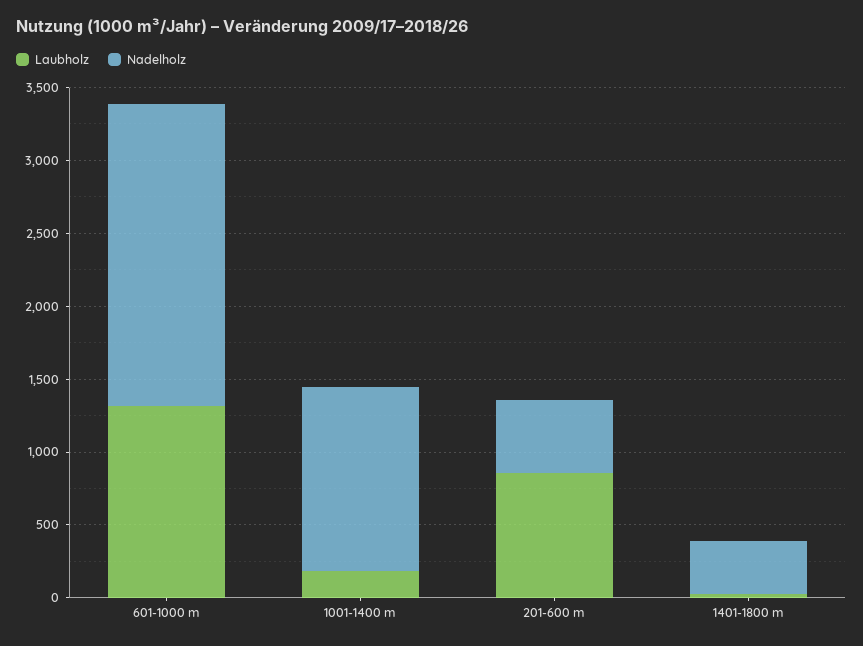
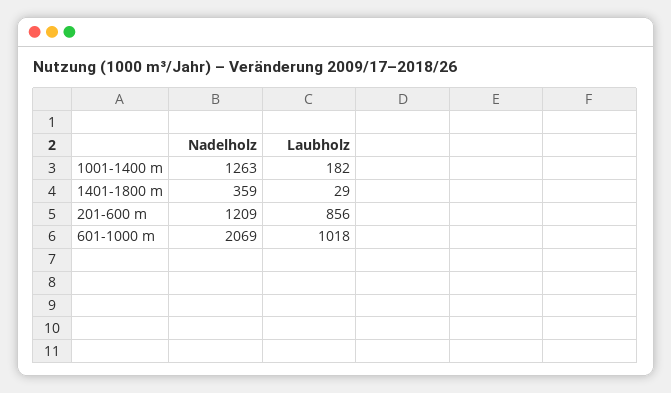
  {
    "Laubholz": {
-     "601-1000 m": 1300,
+     "601-1000 m": 1018,
      "1001-1400 m": 182,
      "201-600 m": 856,
      "1401-1800 m": 29
    },
    "Nadelholz": {
      "601-1000 m": 2069,
      "1001-1400 m": 1263,
-     "201-600 m": 500,
+     "201-600 m": 1209,
      "1401-1800 m": 359
    }
  }

